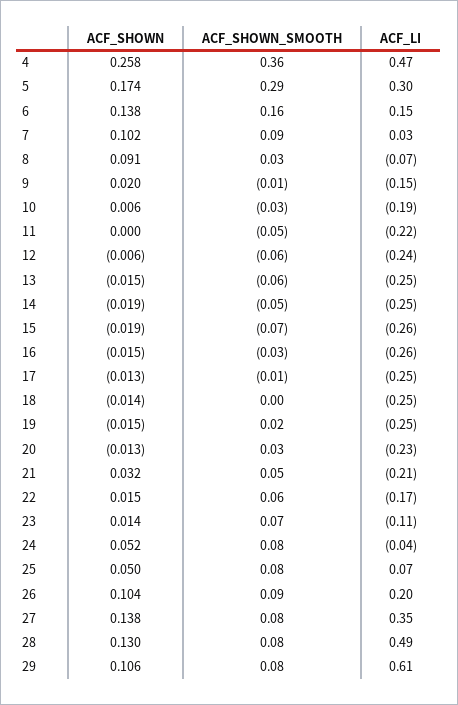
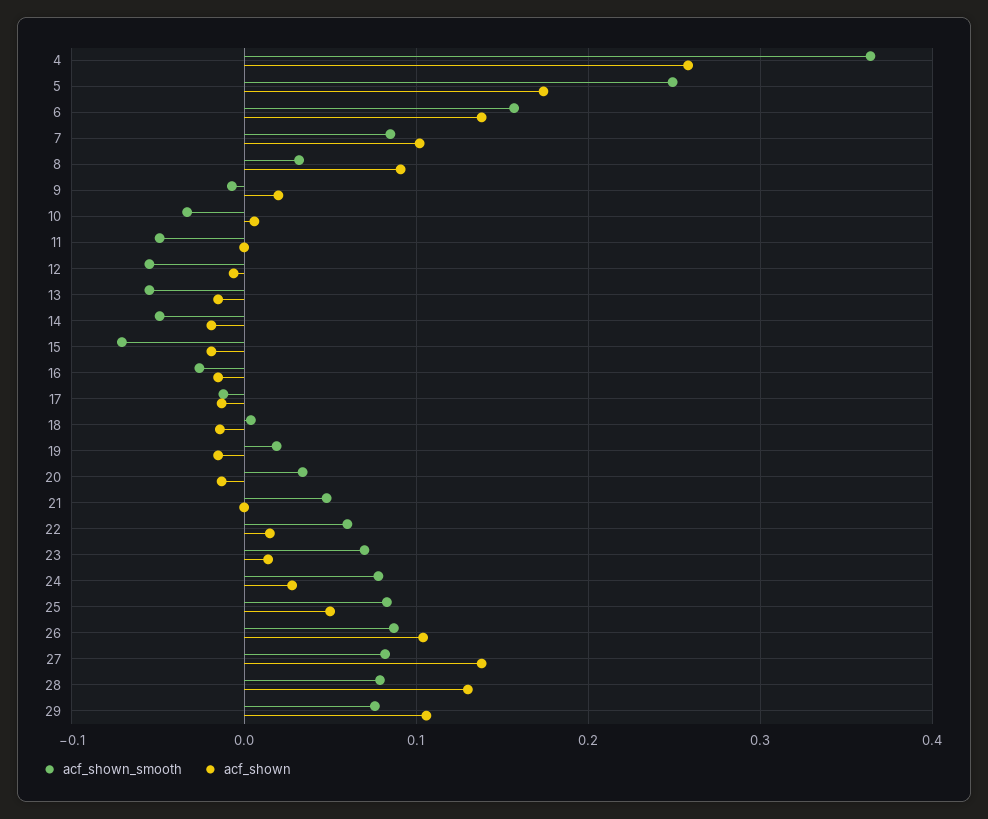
  {
    "ACF_SHOWN": {
      "4": 0.258,
      "5": 0.174,
      "6": 0.138,
      "7": 0.102,
      "8": 0.091,
      "9": 0.02,
      "10": 0.006,
      "11": 0,
      "12": -0.006,
      "13": -0.015,
      "14": -0.019,
      "15": -0.019,
      "16": -0.015,
      "17": -0.013,
      "18": -0.014,
      "19": -0.015,
      "20": -0.013,
-     "21": 0.032,
+     "21": 0,
      "22": 0.015,
      "23": 0.014,
-     "24": 0.052,
+     "24": 0.03,
      "25": 0.05,
      "26": 0.104,
      "27": 0.138,
      "28": 0.13,
      "29": 0.106
    },
    "ACF_SHOWN_SMOOTH": {
      "4": 0.36,
-     "5": 0.29,
+     "5": 0.25,
      "6": 0.16,
      "7": 0.09,
      "8": 0.03,
      "9": -0.01,
      "10": -0.03,
      "11": -0.05,
      "12": -0.06,
      "13": -0.06,
      "14": -0.05,
      "15": -0.07,
      "16": -0.03,
      "17": -0.01,
      "18": 0,
      "19": 0.02,
      "20": 0.03,
      "21": 0.05,
      "22": 0.06,
      "23": 0.07,
      "24": 0.08,
      "25": 0.08,
      "26": 0.09,
      "27": 0.08,
      "28": 0.08,
      "29": 0.08
-   },
+   }
-   "ACF_LI": {
-     "4": 0.47,
-     "5": 0.3,
-     "6": 0.15,
-     "7": 0.03,
-     "8": -0.07,
-     "9": -0.15,
-     "10": -0.19,
-     "11": -0.22,
-     "12": -0.24,
-     "13": -0.25,
-     "14": -0.25,
-     "15": -0.26,
-     "16": -0.26,
-     "17": -0.25,
-     "18": -0.25,
-     "19": -0.25,
-     "20": -0.23,
-     "21": -0.21,
-     "22": -0.17,
-     "23": -0.11,
-     "24": -0.04,
-     "25": 0.07,
-     "26": 0.2,
-     "27": 0.35,
-     "28": 0.49,
-     "29": 0.61
-   }
  }

